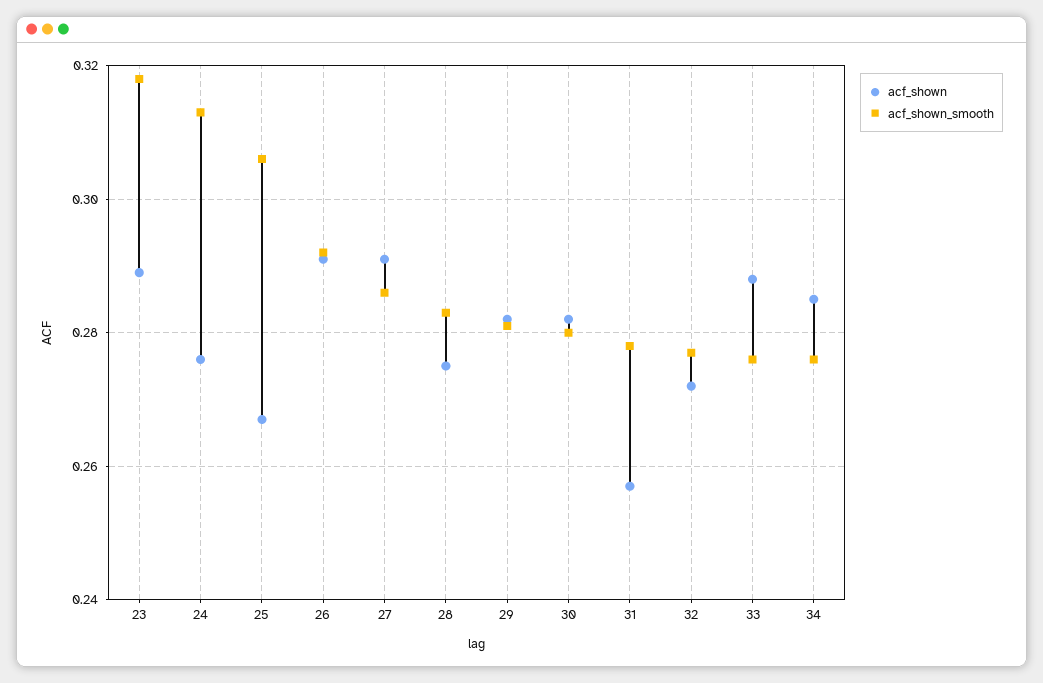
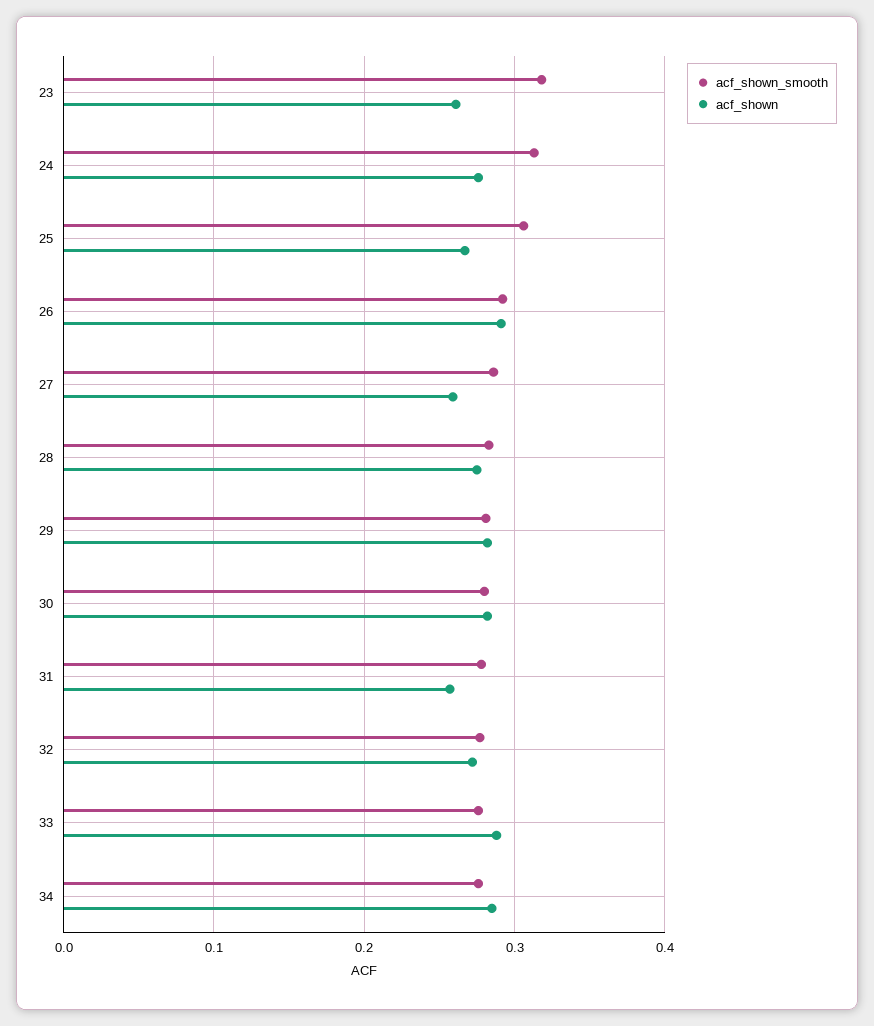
  {
    "acf_shown": {
-     "23": 0.29,
+     "23": 0.26,
      "24": 0.275,
      "25": 0.265,
      "26": 0.29,
-     "27": 0.29,
+     "27": 0.26,
      "28": 0.275,
      "29": 0.28,
      "30": 0.28,
      "31": 0.255,
      "32": 0.27,
      "33": 0.29,
      "34": 0.285
    },
    "acf_shown_smooth": {
      "23": 0.32,
      "24": 0.315,
      "25": 0.305,
      "26": 0.29,
      "27": 0.285,
      "28": 0.285,
      "29": 0.28,
      "30": 0.28,
      "31": 0.28,
      "32": 0.275,
      "33": 0.275,
      "34": 0.275
    }
  }

